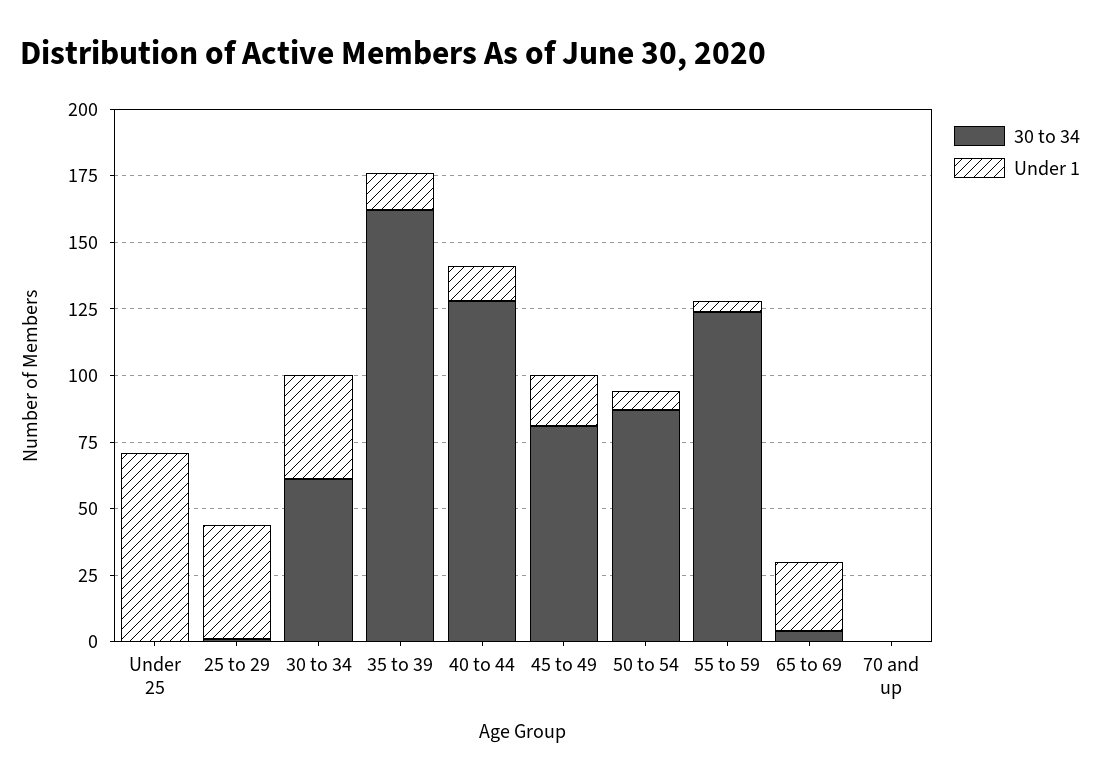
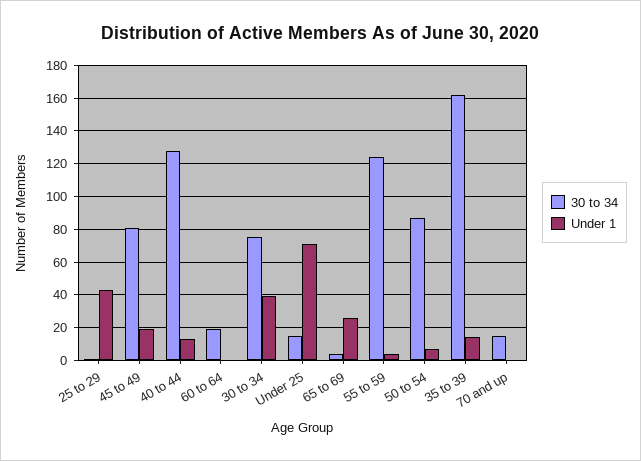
  {
    "30 to 34": {
-     "Under 25": 0,
+     "Under 25": 15,
      "25 to 29": 0,
-     "30 to 34": 60,
+     "30 to 34": 75,
      "35 to 39": 160,
      "40 to 44": 130,
      "45 to 49": 80,
      "50 to 54": 85,
      "55 to 59": 125,
      "65 to 69": 5,
-     "70 and up": 0
+     "70 and up": 15,
+     "60 to 64": 20
    },
    "Under 1": {
      "Under 25": 70,
      "25 to 29": 45,
      "30 to 34": 40,
      "35 to 39": 15,
      "40 to 44": 15,
      "45 to 49": 20,
      "50 to 54": 5,
      "55 to 59": 5,
      "65 to 69": 25,
-     "70 and up": 0
+     "70 and up": 0,
+     "60 to 64": 0
    }
  }

